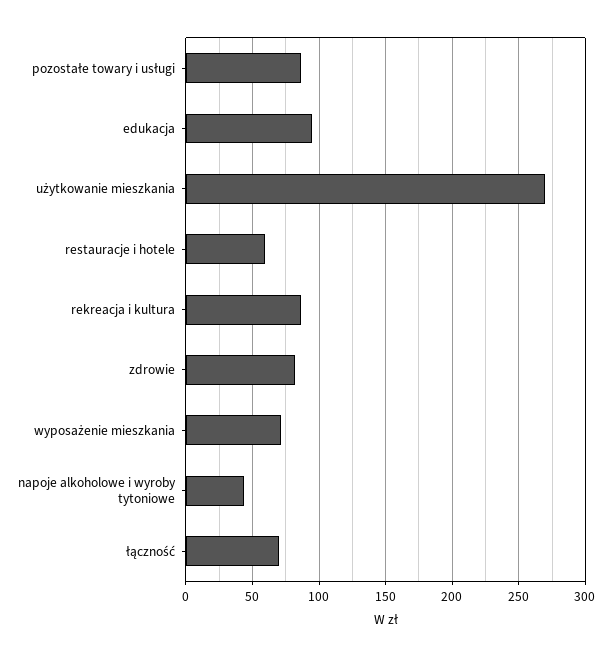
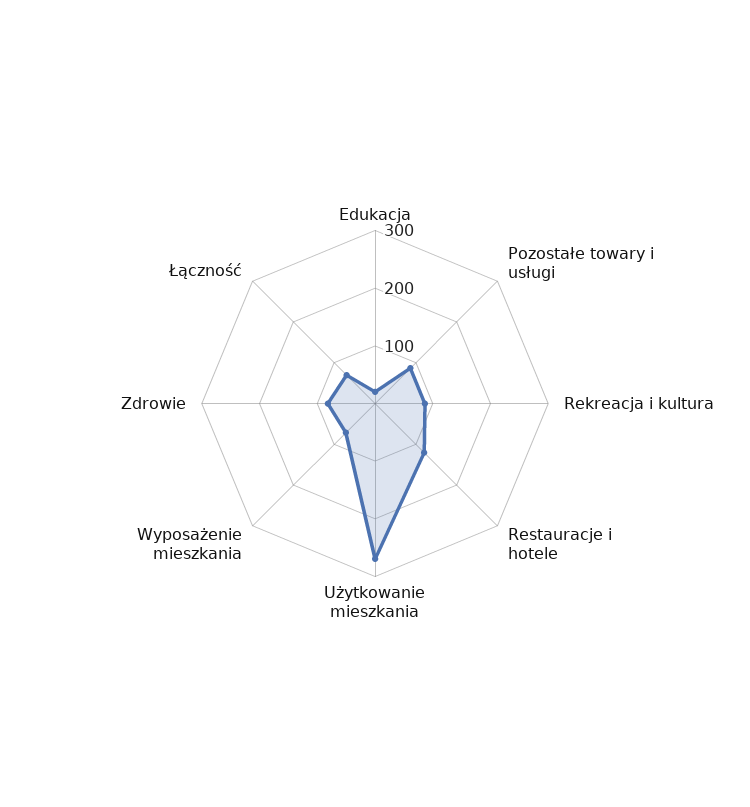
  {
    "pozostałe towary i usługi": 85,
-   "edukacja": 95,
+   "edukacja": 20,
    "użytkowanie mieszkania": 270,
-   "restauracje i hotele": 60,
+   "restauracje i hotele": 120,
    "rekreacja i kultura": 85,
    "zdrowie": 80,
    "wyposażenie mieszkania": 70,
-   "napoje alkoholowe i wyroby tytoniowe": 45,
    "łączność": 70
  }

